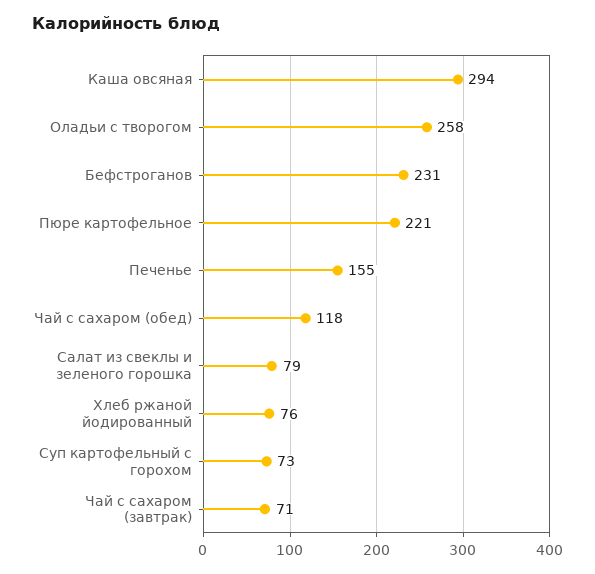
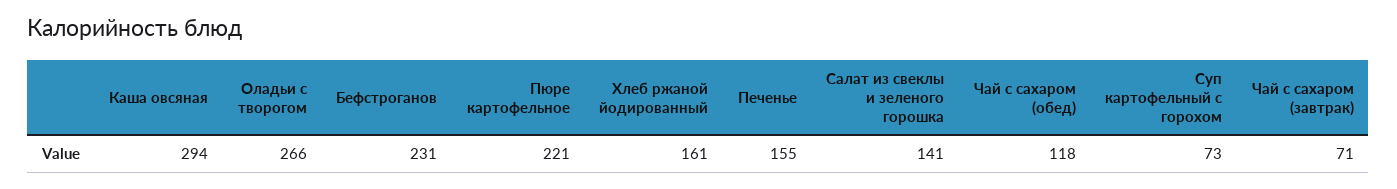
  {
    "Каша овсяная": 294,
-   "Оладьи с творогом": 258,
+   "Оладьи с творогом": 266,
    "Бефстроганов": 231,
    "Пюре картофельное": 221,
    "Печенье": 155,
    "Чай с сахаром (обед)": 118,
-   "Салат из свеклы и зеленого горошка": 79,
+   "Салат из свеклы и зеленого горошка": 141,
-   "Хлеб ржаной йодированный": 76,
+   "Хлеб ржаной йодированный": 161,
    "Суп картофельный с горохом": 73,
    "Чай с сахаром (завтрак)": 71
  }

